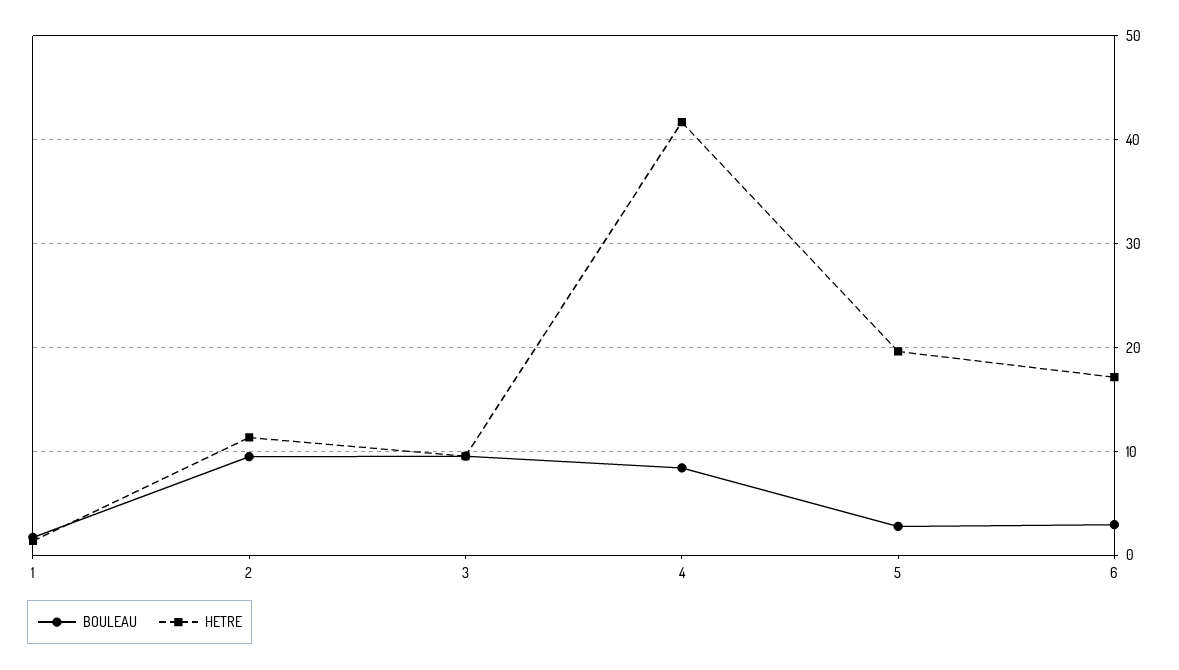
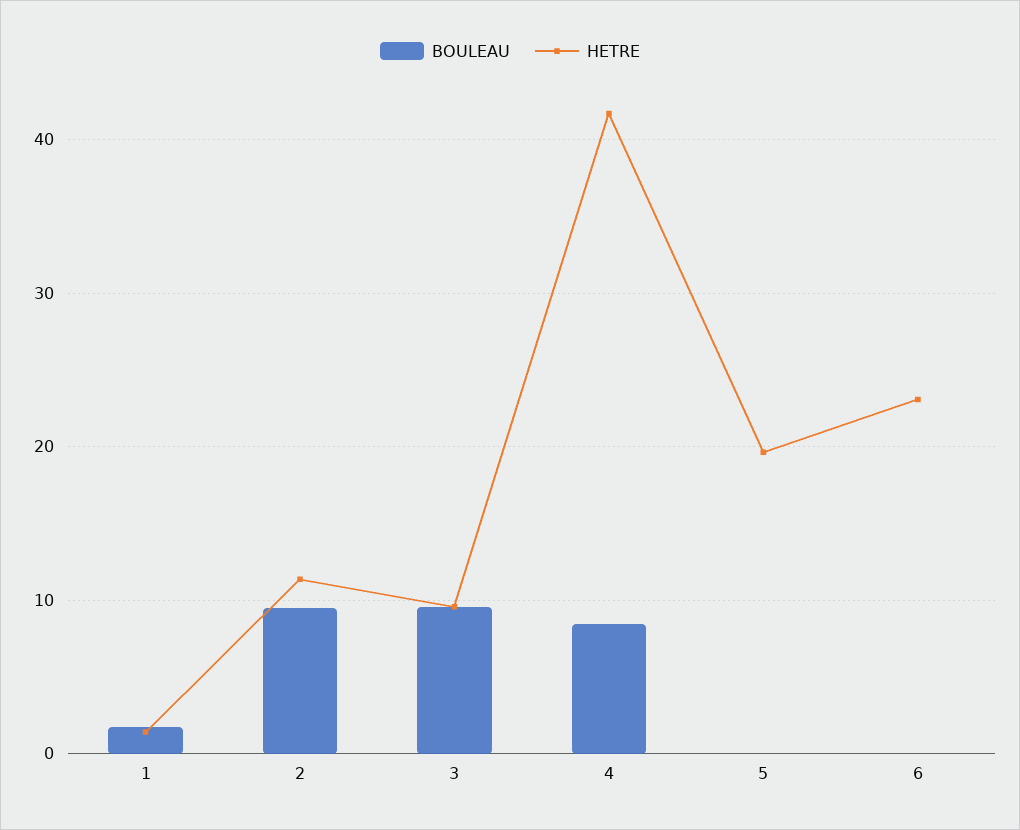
  {
    "BOULEAU": {
      "1": 2,
      "2": 10,
      "3": 10,
      "4": 8,
-     "5": 3,
+     "5": 0,
-     "6": 3
+     "6": 0
    },
    "HETRE": {
      "1": 1,
      "2": 11,
      "3": 10,
      "4": 42,
      "5": 20,
-     "6": 17
+     "6": 23
    }
  }

